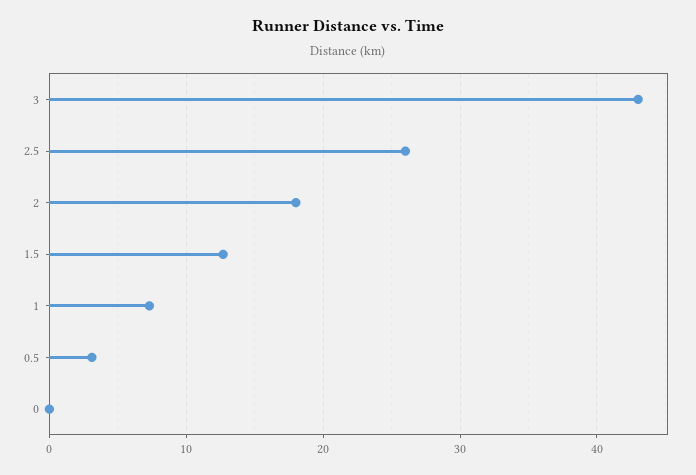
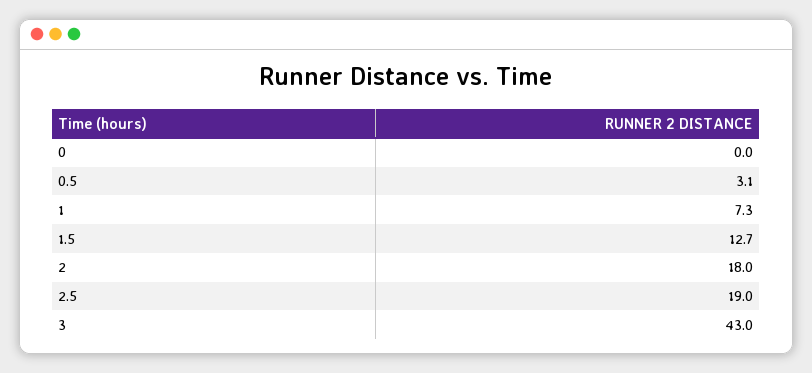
  {
    "3": 43,
-   "2.5": 26,
+   "2.5": 19,
    "2": 18,
    "1.5": 12.7,
    "1": 7.3,
    "0.5": 3.1,
    "0": 0
  }

